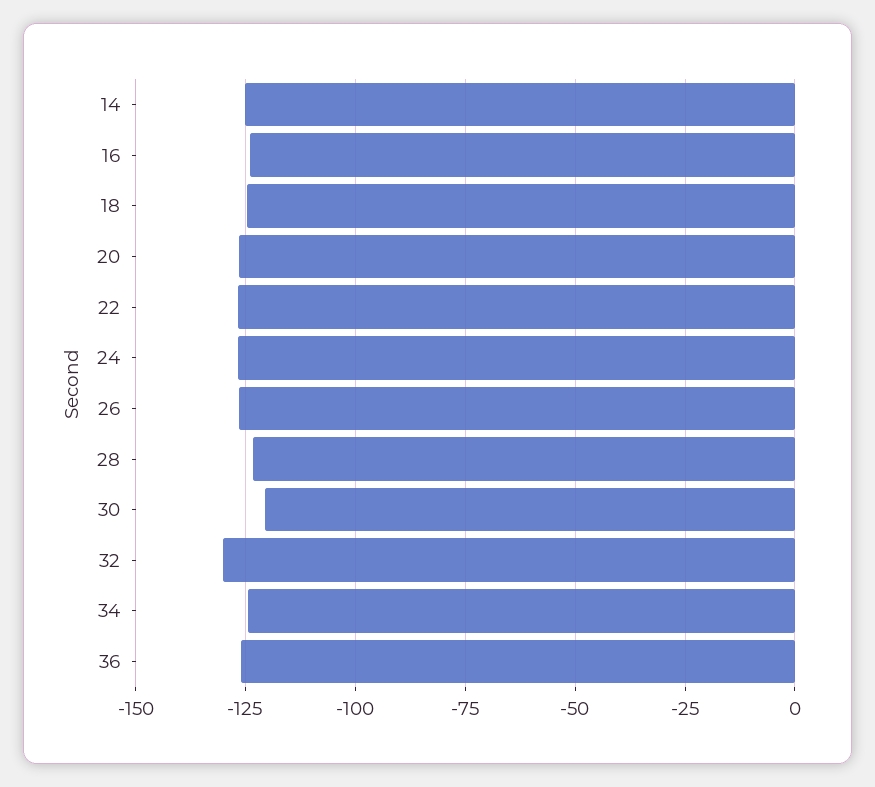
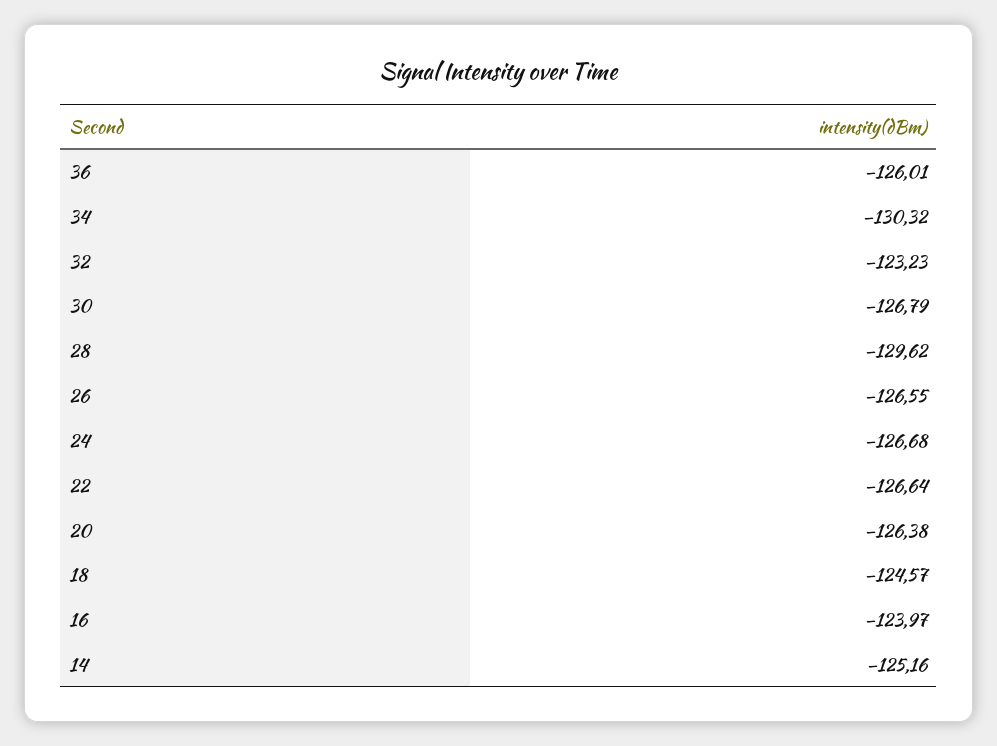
  {
    "14": -125.16,
    "16": -123.97,
    "18": -124.57,
    "20": -126.38,
    "22": -126.64,
    "24": -126.68,
    "26": -126.55,
-   "28": -122.5,
+   "28": -129.62,
-   "30": -120,
+   "30": -126.79,
-   "32": -130,
+   "32": -123.23,
-   "34": -125,
+   "34": -130.32,
    "36": -126.01
  }

